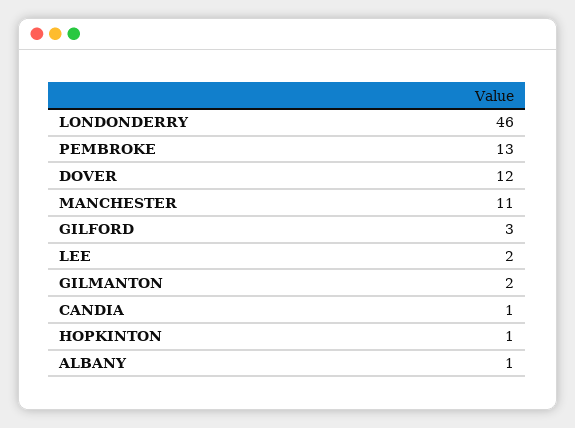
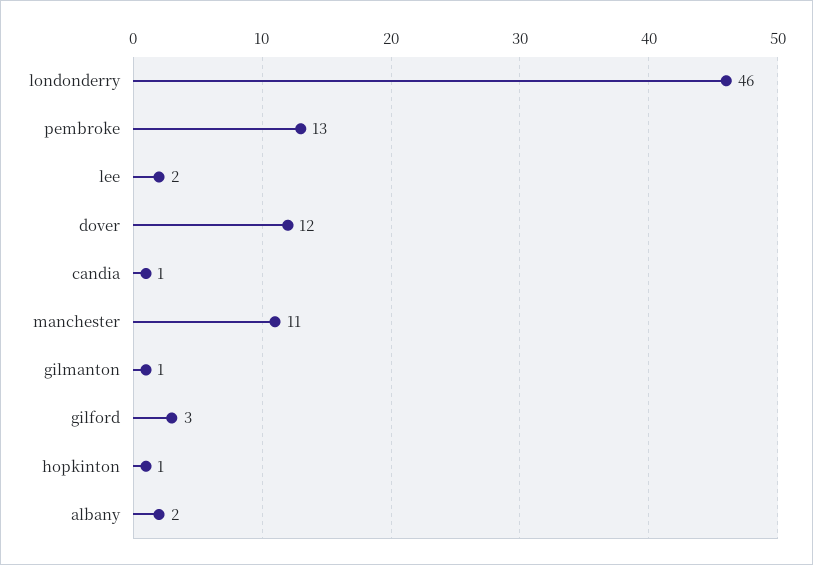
  {
    "LONDONDERRY": 46,
    "PEMBROKE": 13,
    "DOVER": 12,
    "MANCHESTER": 11,
    "GILFORD": 3,
    "LEE": 2,
-   "GILMANTON": 2,
+   "GILMANTON": 1,
    "CANDIA": 1,
    "HOPKINTON": 1,
-   "ALBANY": 1
+   "ALBANY": 2
  }

